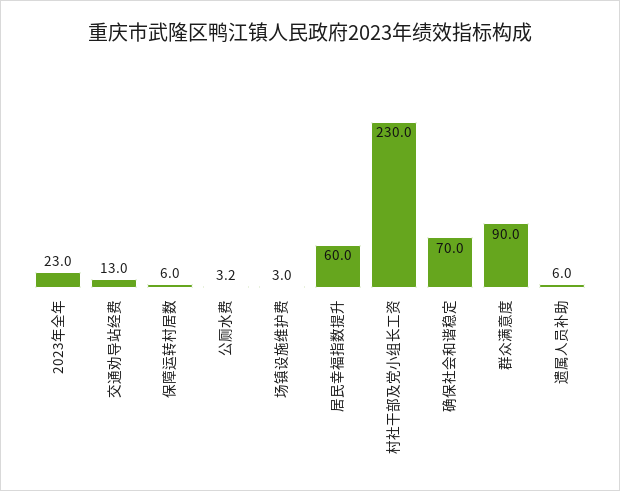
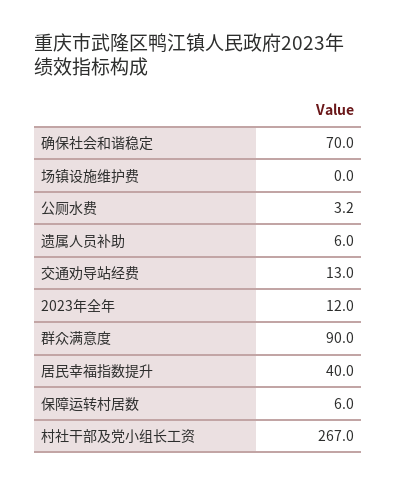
  {
-   "2023年全年": 23,
+   "2023年全年": 12,
    "交通劝导站经费": 13,
    "保障运转村居数": 6,
    "公厕水费": 3.2,
-   "场镇设施维护费": 3,
+   "场镇设施维护费": 0,
-   "居民幸福指数提升": 60,
+   "居民幸福指数提升": 40,
-   "村社干部及党小组长工资": 230,
+   "村社干部及党小组长工资": 267,
    "确保社会和谐稳定": 70,
    "群众满意度": 90,
    "遗属人员补助": 6
  }

